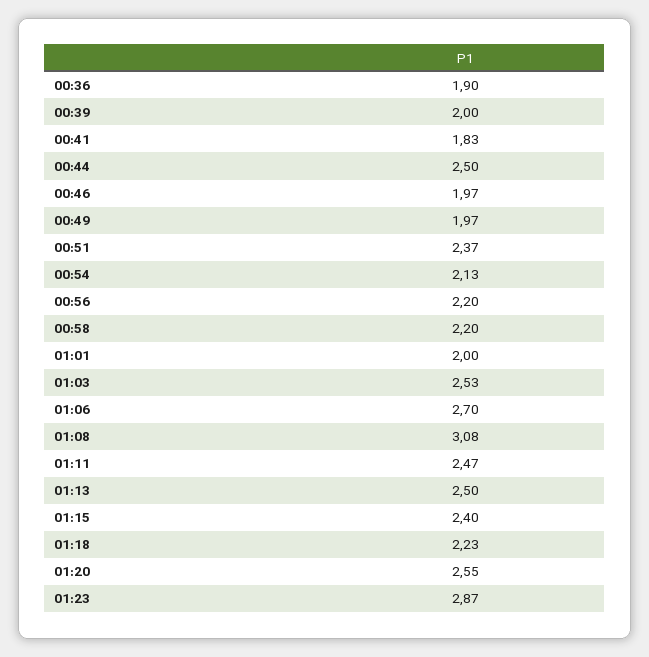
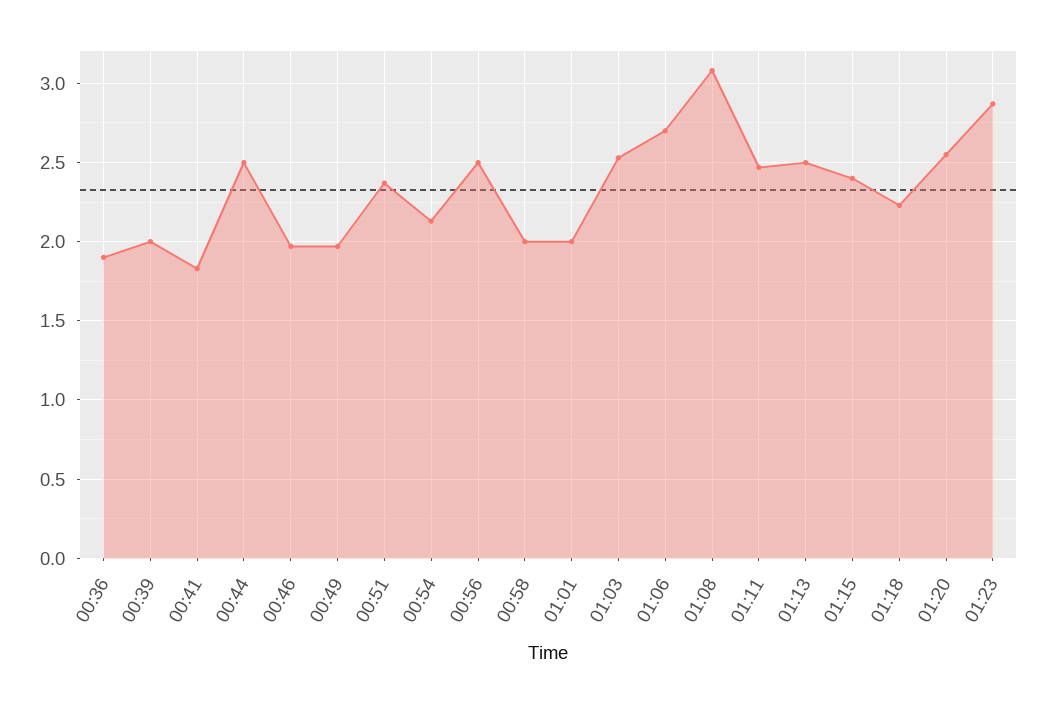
  {
    "00:36": 1.9,
    "00:39": 2,
    "00:41": 1.83,
    "00:44": 2.5,
    "00:46": 1.97,
    "00:49": 1.97,
    "00:51": 2.37,
    "00:54": 2.13,
-   "00:56": 2.2,
+   "00:56": 2.5,
-   "00:58": 2.2,
+   "00:58": 2,
    "01:01": 2,
    "01:03": 2.53,
    "01:06": 2.7,
    "01:08": 3.08,
    "01:11": 2.47,
    "01:13": 2.5,
    "01:15": 2.4,
    "01:18": 2.23,
    "01:20": 2.55,
    "01:23": 2.87
  }

